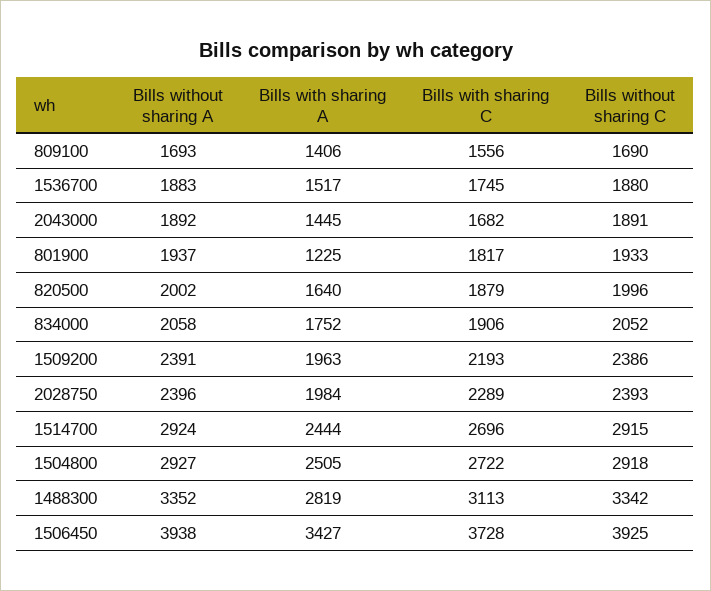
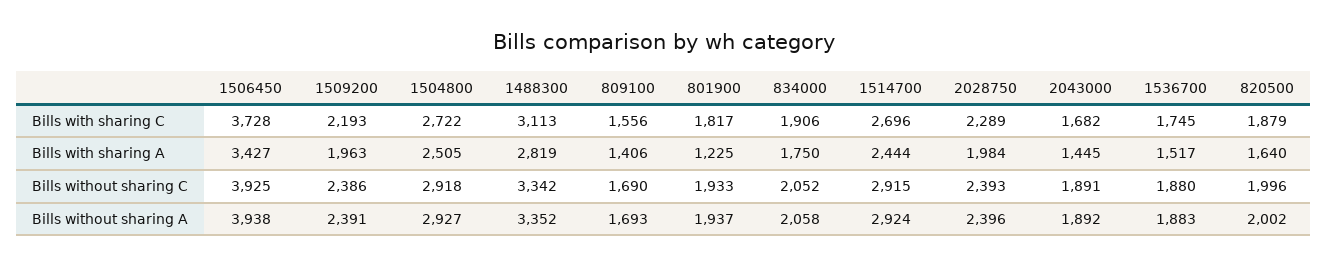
  {
    "Bills without sharing A": {
      "809100": 1693,
      "1536700": 1883,
      "2043000": 1892,
      "801900": 1937,
      "820500": 2002,
      "834000": 2058,
      "1509200": 2391,
      "2028750": 2396,
      "1514700": 2924,
      "1504800": 2927,
      "1488300": 3352,
      "1506450": 3938
    },
    "Bills with sharing A": {
      "809100": 1406,
      "1536700": 1517,
      "2043000": 1445,
      "801900": 1225,
      "820500": 1640,
-     "834000": 1752,
+     "834000": 1750,
      "1509200": 1963,
      "2028750": 1984,
      "1514700": 2444,
      "1504800": 2505,
      "1488300": 2819,
      "1506450": 3427
    },
    "Bills with sharing C": {
      "809100": 1556,
      "1536700": 1745,
      "2043000": 1682,
      "801900": 1817,
      "820500": 1879,
      "834000": 1906,
      "1509200": 2193,
      "2028750": 2289,
      "1514700": 2696,
      "1504800": 2722,
      "1488300": 3113,
      "1506450": 3728
    },
    "Bills without sharing C": {
      "809100": 1690,
      "1536700": 1880,
      "2043000": 1891,
      "801900": 1933,
      "820500": 1996,
      "834000": 2052,
      "1509200": 2386,
      "2028750": 2393,
      "1514700": 2915,
      "1504800": 2918,
      "1488300": 3342,
      "1506450": 3925
    }
  }

